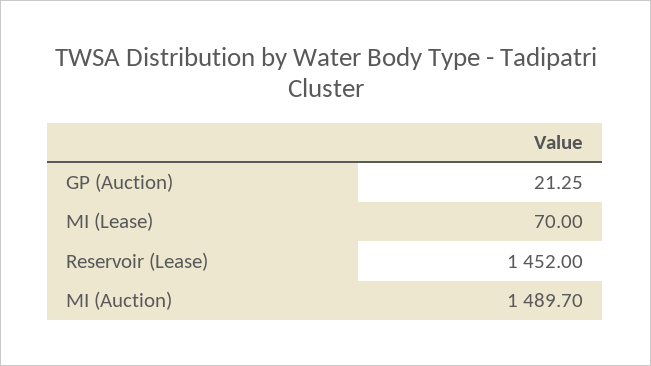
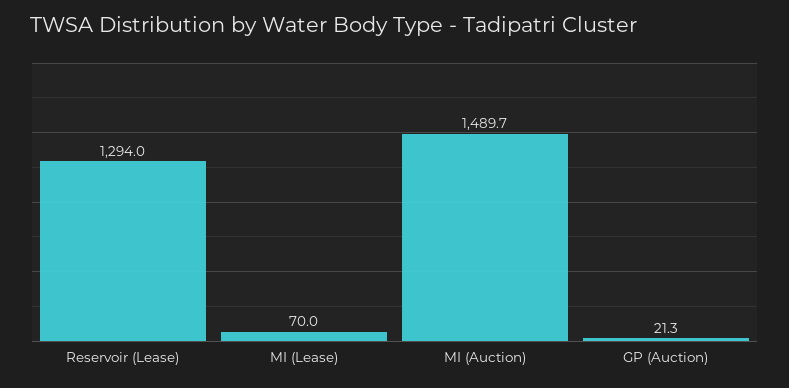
  {
    "GP (Auction)": 21.25,
    "MI (Lease)": 70,
-   "Reservoir (Lease)": 1452,
+   "Reservoir (Lease)": 1294,
    "MI (Auction)": 1489.7
  }

